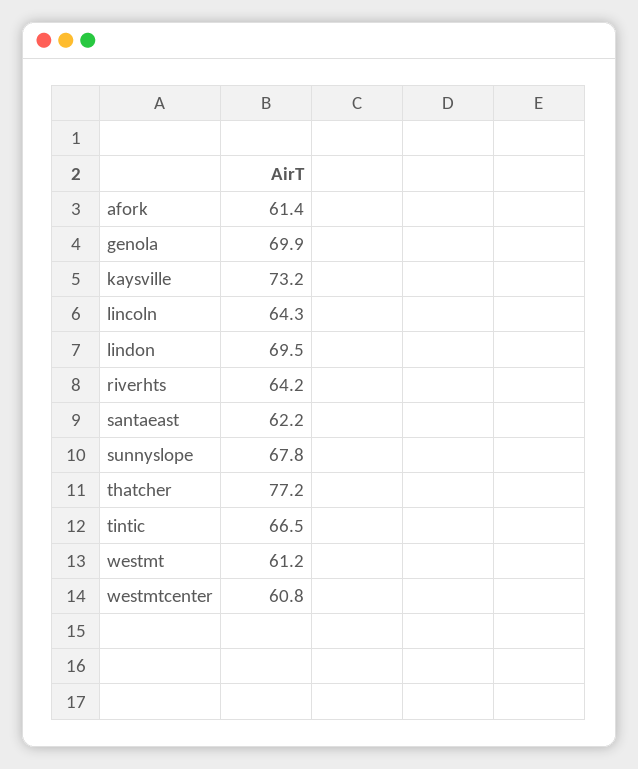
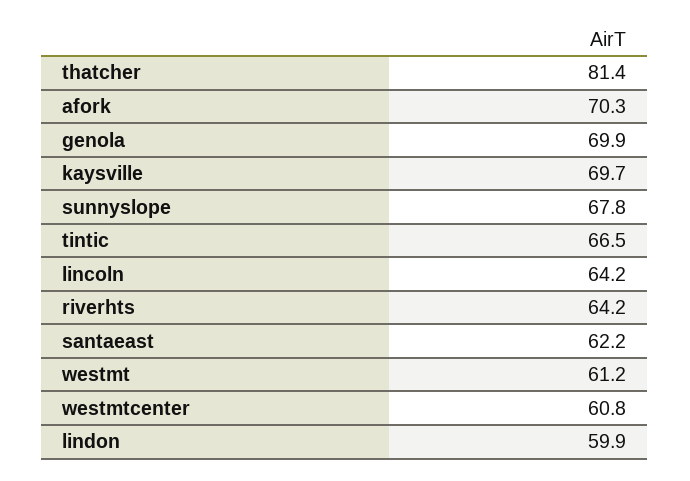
  {
-   "afork": 61.4,
+   "afork": 70.3,
    "genola": 69.9,
-   "kaysville": 73.2,
+   "kaysville": 69.7,
-   "lincoln": 64.3,
+   "lincoln": 64.2,
-   "lindon": 69.5,
+   "lindon": 59.9,
    "riverhts": 64.2,
    "santaeast": 62.2,
    "sunnyslope": 67.8,
-   "thatcher": 77.2,
+   "thatcher": 81.4,
    "tintic": 66.5,
    "westmt": 61.2,
    "westmtcenter": 60.8
  }

